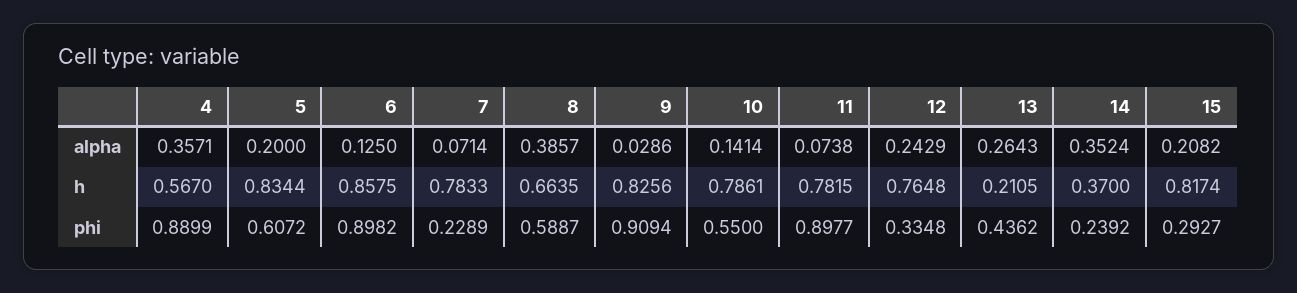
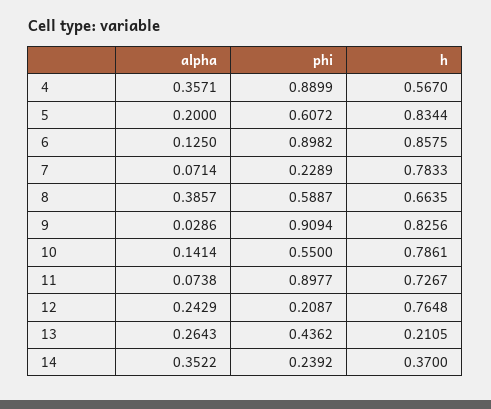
  {
    "4": {
      "alpha": 0.3571,
      "h": 0.567,
      "phi": 0.8899
    },
    "5": {
      "alpha": 0.2,
      "h": 0.8344,
      "phi": 0.6072
    },
    "6": {
      "alpha": 0.125,
      "h": 0.8575,
      "phi": 0.8982
    },
    "7": {
      "alpha": 0.0714,
      "h": 0.7833,
      "phi": 0.2289
    },
    "8": {
      "alpha": 0.3857,
      "h": 0.6635,
      "phi": 0.5887
    },
    "9": {
      "alpha": 0.0286,
      "h": 0.8256,
      "phi": 0.9094
    },
    "10": {
      "alpha": 0.1414,
      "h": 0.7861,
      "phi": 0.55
    },
    "11": {
      "alpha": 0.0738,
-     "h": 0.7815,
+     "h": 0.7267,
      "phi": 0.8977
    },
    "12": {
      "alpha": 0.2429,
      "h": 0.7648,
-     "phi": 0.3348
+     "phi": 0.2087
    },
    "13": {
      "alpha": 0.2643,
      "h": 0.2105,
      "phi": 0.4362
    },
    "14": {
-     "alpha": 0.3524,
+     "alpha": 0.3522,
      "h": 0.37,
      "phi": 0.2392
-   },
+   }
-   "15": {
-     "alpha": 0.2082,
-     "h": 0.8174,
-     "phi": 0.2927
-   }
  }

